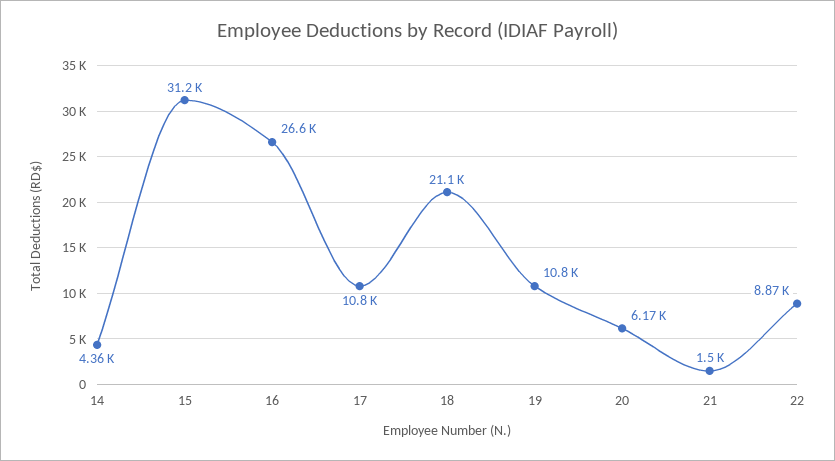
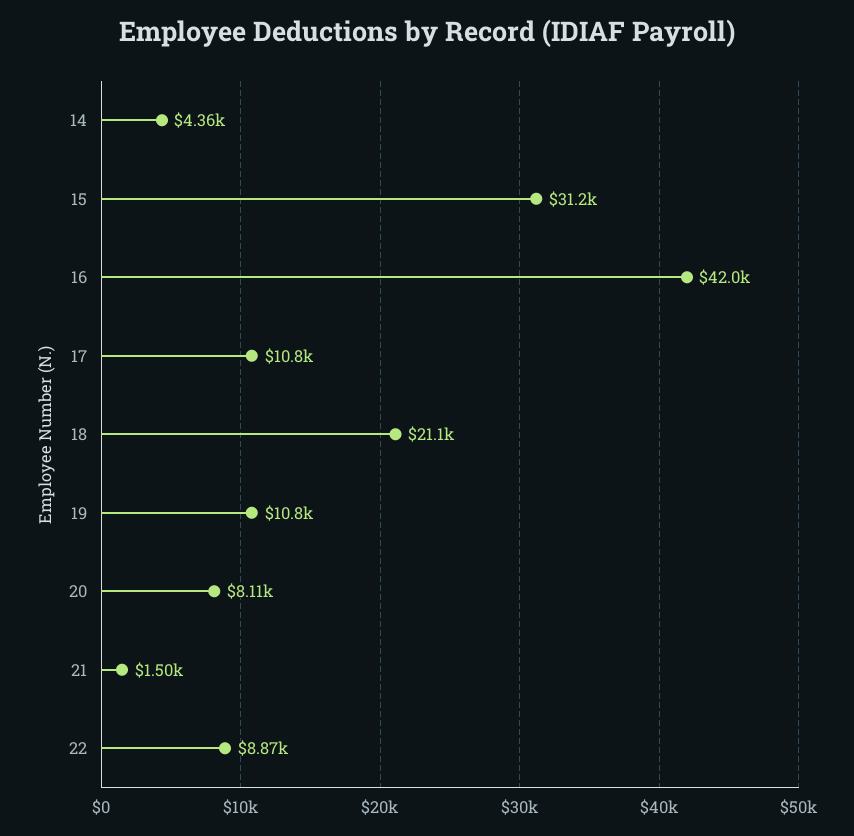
  {
    "14": 4360,
    "15": 31200,
-   "16": 26600,
+   "16": 42000,
    "17": 10800,
    "18": 21100,
    "19": 10800,
-   "20": 6170,
+   "20": 8110,
    "21": 1500,
    "22": 8870
  }

